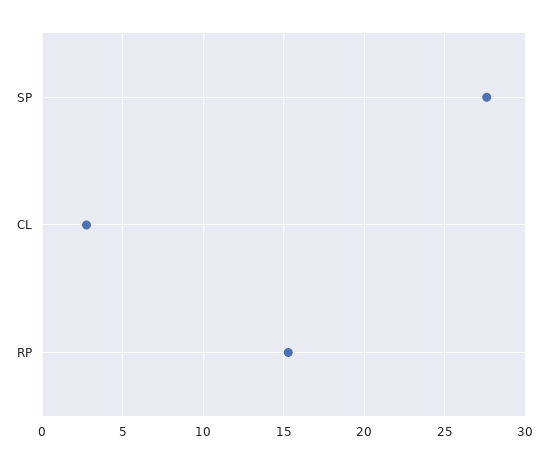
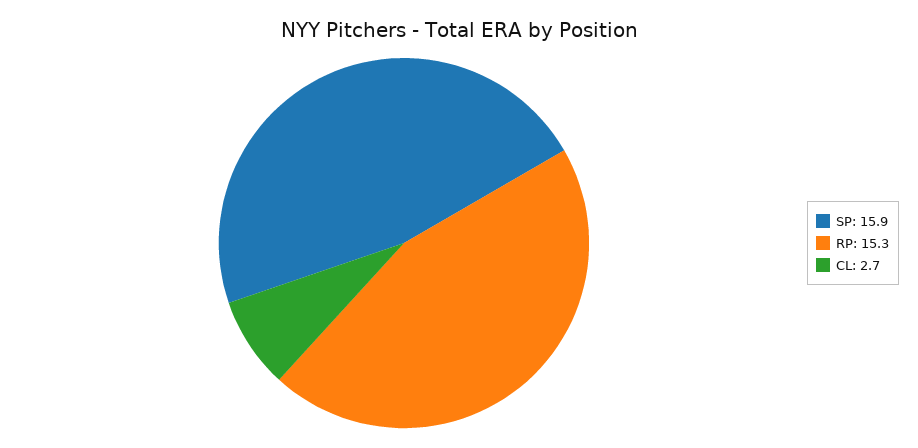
  {
-   "SP": 27.5,
+   "SP": 15.9,
    "CL": 2.7,
    "RP": 15.3
  }

